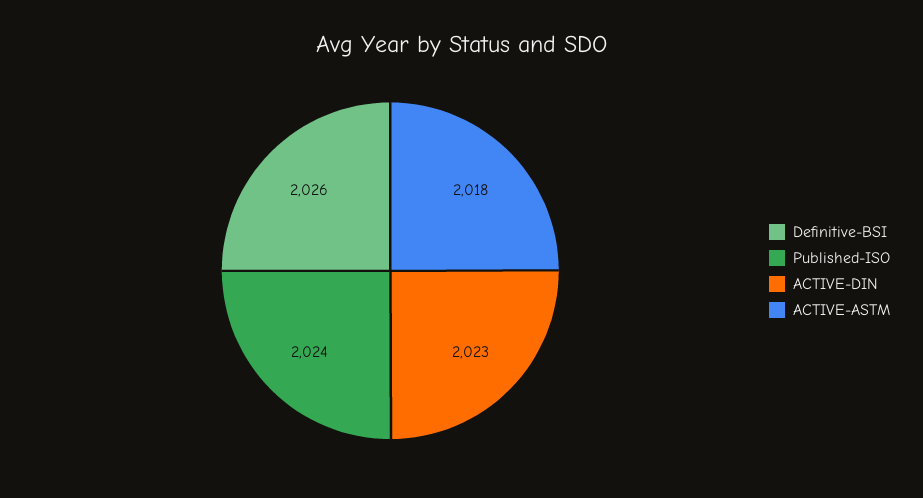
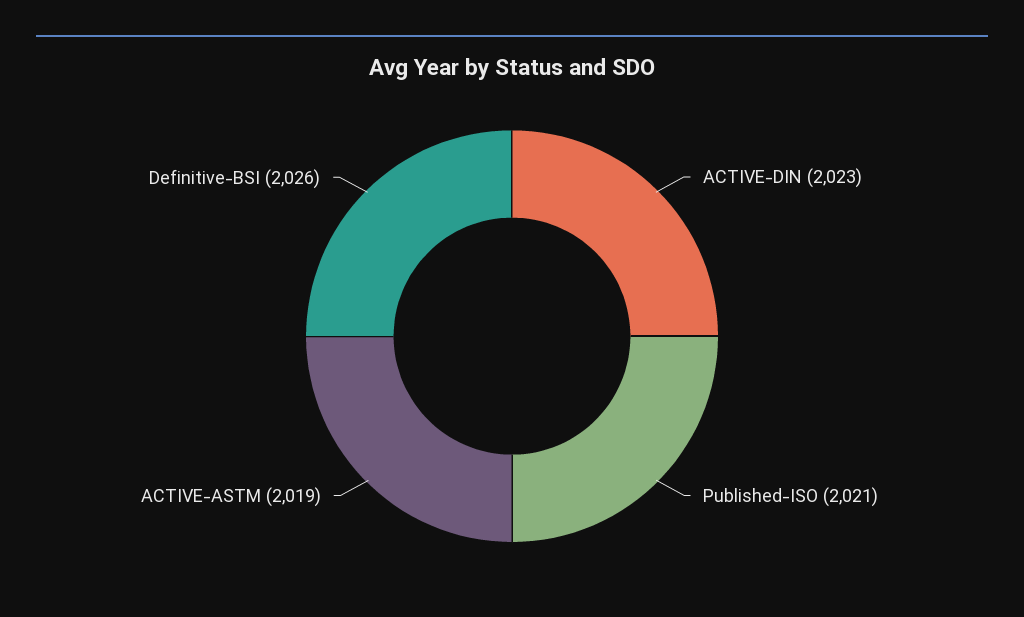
  {
    "Definitive-BSI": 2026,
-   "Published-ISO": 2024,
+   "Published-ISO": 2021,
    "ACTIVE-DIN": 2023,
-   "ACTIVE-ASTM": 2018
+   "ACTIVE-ASTM": 2019
  }

